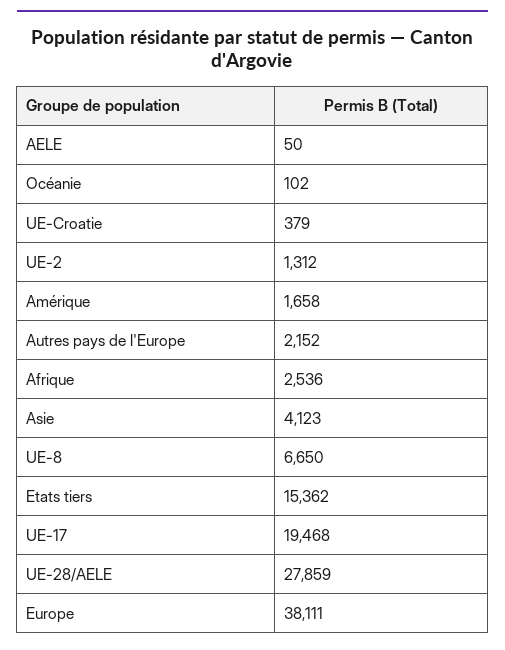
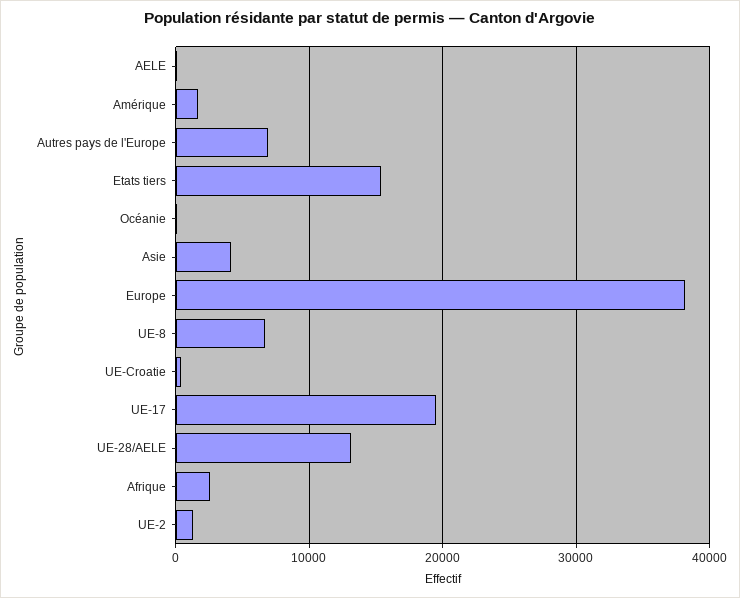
  {
    "AELE": 50,
    "Océanie": 102,
    "UE-Croatie": 379,
    "UE-2": 1312,
    "Amérique": 1658,
-   "Autres pays de l'Europe": 2152,
+   "Autres pays de l'Europe": 7000,
    "Afrique": 2536,
    "Asie": 4123,
    "UE-8": 6650,
    "Etats tiers": 15362,
    "UE-17": 19468,
-   "UE-28/AELE": 27859,
+   "UE-28/AELE": 13000,
    "Europe": 38111
  }

